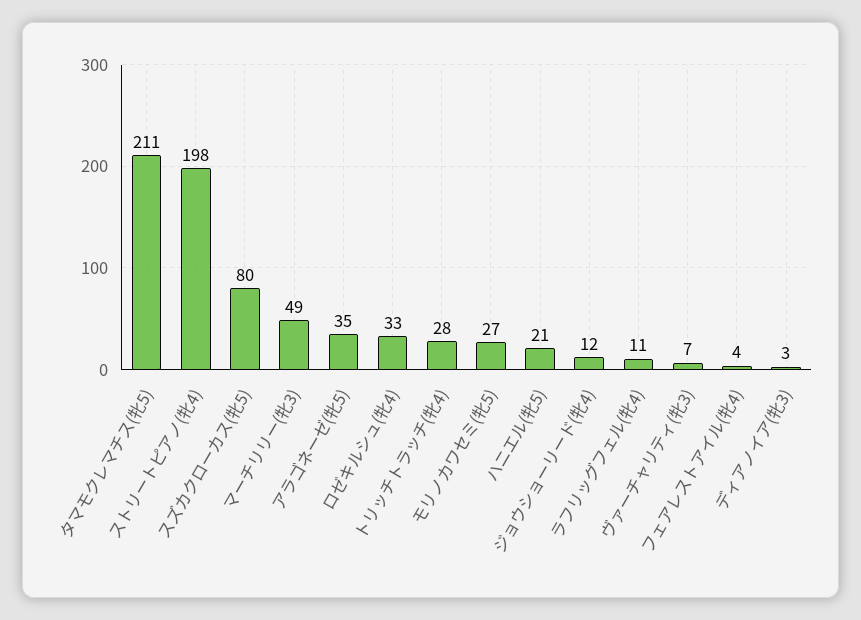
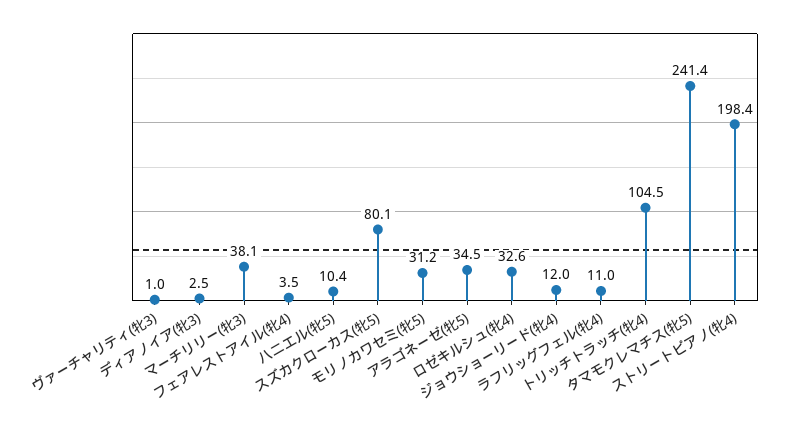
  {
-   "タマモクレマチス(牝5)": 211,
+   "タマモクレマチス(牝5)": 241.4,
    "ストリートピアノ(牝4)": 198.4,
    "スズカクローカス(牝5)": 80.1,
-   "マーチリリー(牝3)": 49,
+   "マーチリリー(牝3)": 38.1,
    "アラゴネーゼ(牝5)": 34.5,
    "ロゼキルシュ(牝4)": 32.6,
-   "トリッチトラッチ(牝4)": 28,
+   "トリッチトラッチ(牝4)": 104.5,
-   "モリノカワセミ(牝5)": 27,
+   "モリノカワセミ(牝5)": 31.2,
-   "ハニエル(牝5)": 21,
+   "ハニエル(牝5)": 10.4,
    "ジョウショーリード(牝4)": 12,
    "ラフリッグフェル(牝4)": 11,
-   "ヴァーチャリティ(牝3)": 7,
+   "ヴァーチャリティ(牝3)": 1,
    "フェアレストアイル(牝4)": 3.5,
    "ディアノイア(牝3)": 2.5
  }

